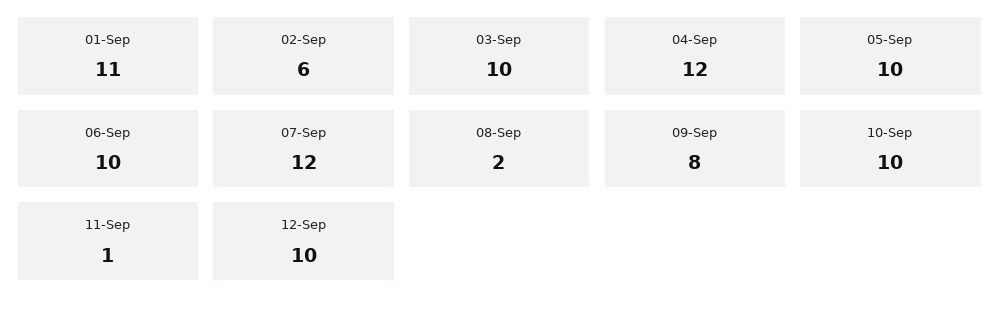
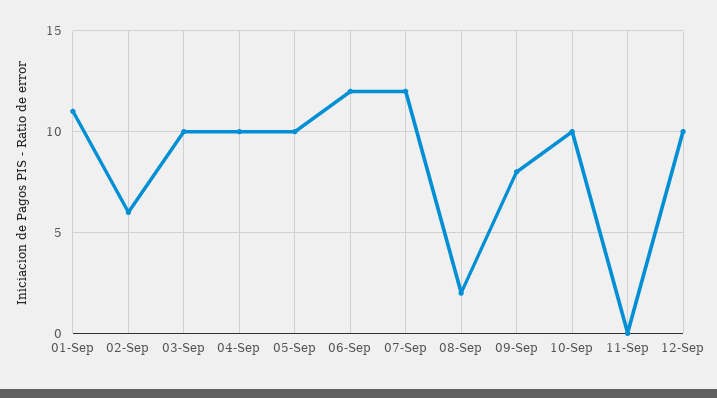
  {
    "01-Sep": 11,
    "02-Sep": 6,
    "03-Sep": 10,
-   "04-Sep": 12,
+   "04-Sep": 10,
    "05-Sep": 10,
-   "06-Sep": 10,
+   "06-Sep": 12,
    "07-Sep": 12,
    "08-Sep": 2,
    "09-Sep": 8,
    "10-Sep": 10,
-   "11-Sep": 1,
+   "11-Sep": 0,
    "12-Sep": 10
  }

